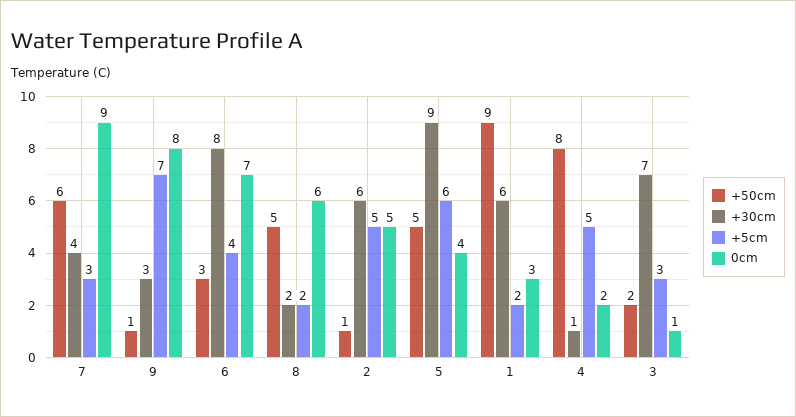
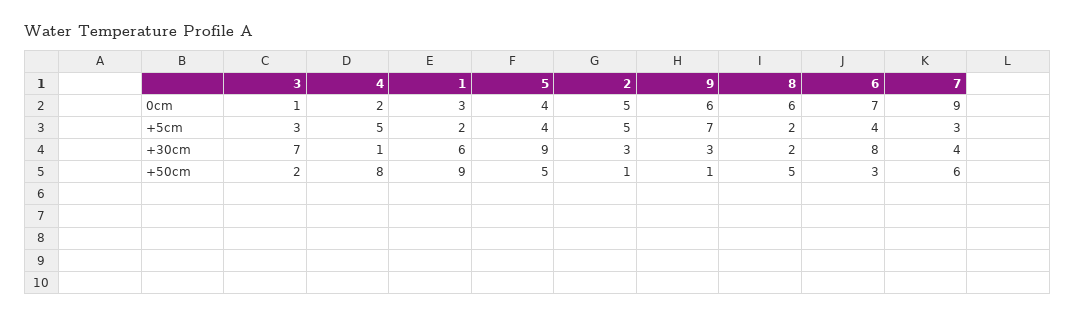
  {
    "+50cm": {
      "7": 6,
      "9": 1,
      "6": 3,
      "8": 5,
      "2": 1,
      "5": 5,
      "1": 9,
      "4": 8,
      "3": 2
    },
    "+30cm": {
      "7": 4,
      "9": 3,
      "6": 8,
      "8": 2,
-     "2": 6,
+     "2": 3,
      "5": 9,
      "1": 6,
      "4": 1,
      "3": 7
    },
    "+5cm": {
      "7": 3,
      "9": 7,
      "6": 4,
      "8": 2,
      "2": 5,
-     "5": 6,
+     "5": 4,
      "1": 2,
      "4": 5,
      "3": 3
    },
    "0cm": {
      "7": 9,
-     "9": 8,
+     "9": 6,
      "6": 7,
      "8": 6,
      "2": 5,
      "5": 4,
      "1": 3,
      "4": 2,
      "3": 1
    }
  }

